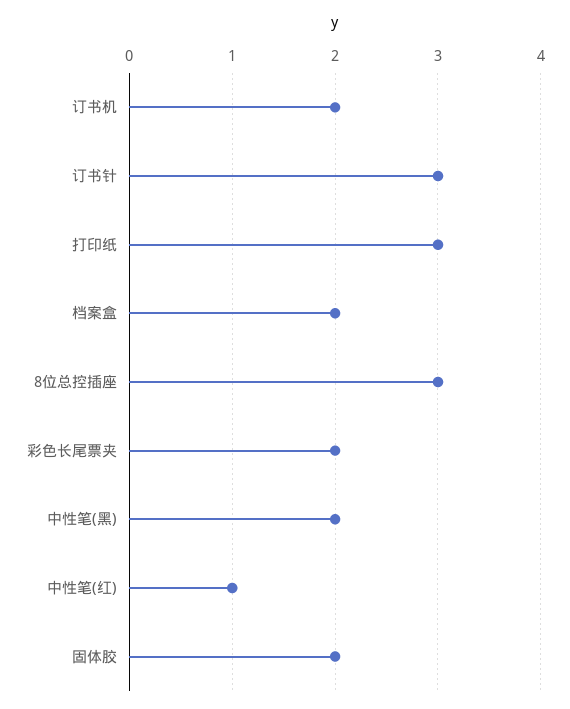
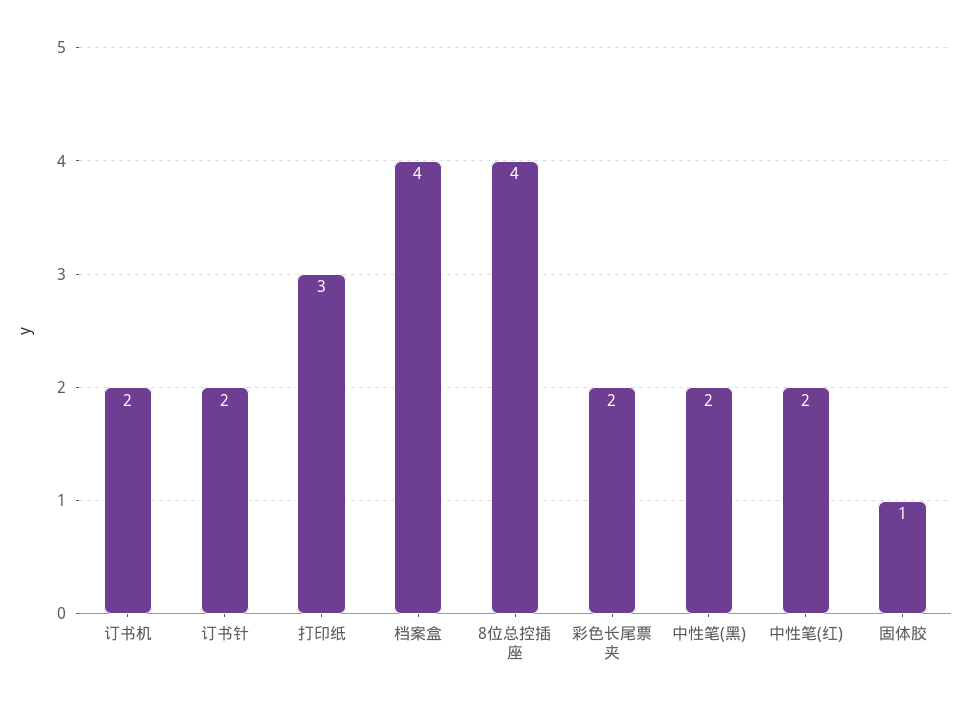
  {
    "订书机": 2,
-   "订书针": 3,
+   "订书针": 2,
    "打印纸": 3,
-   "档案盒": 2,
+   "档案盒": 4,
-   "8位总控插座": 3,
+   "8位总控插座": 4,
    "彩色长尾票夹": 2,
    "中性笔(黑)": 2,
-   "中性笔(红)": 1,
+   "中性笔(红)": 2,
-   "固体胶": 2
+   "固体胶": 1
  }

